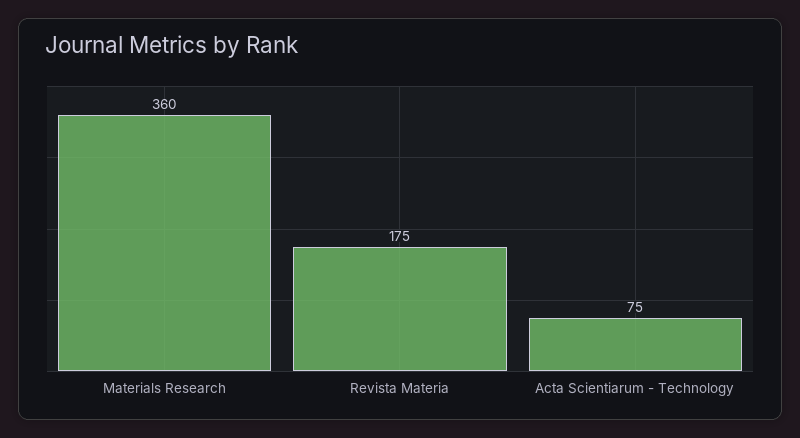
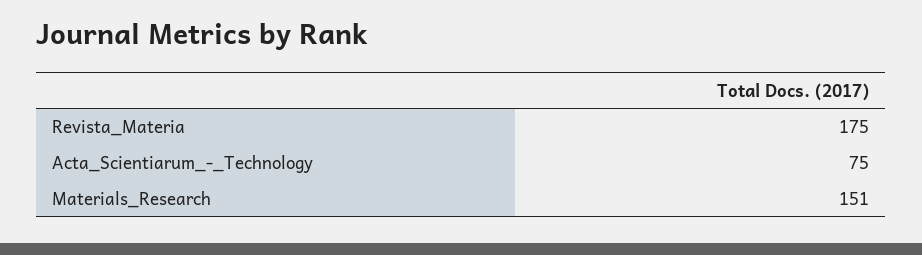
  {
-   "Materials Research": 360,
+   "Materials Research": 151,
    "Revista Materia": 175,
    "Acta Scientiarum - Technology": 75
  }

